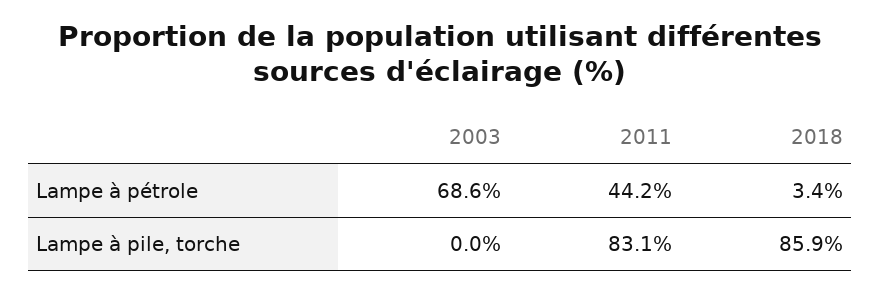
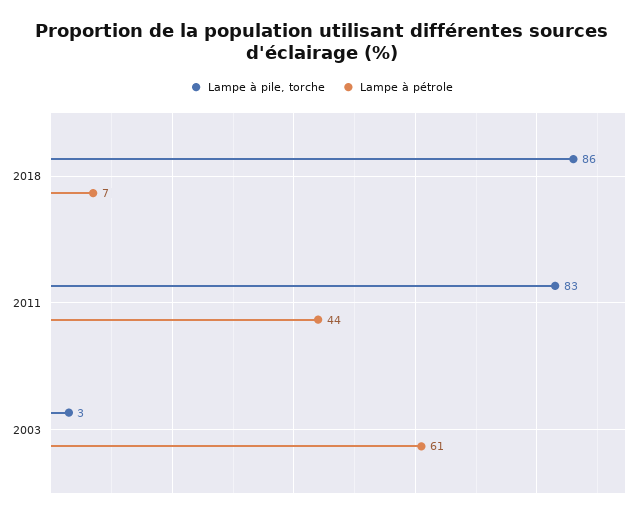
  {
    "Lampe à pétrole": {
-     "2003": 68.6,
+     "2003": 61,
      "2011": 44.2,
-     "2018": 3.4
+     "2018": 7
    },
    "Lampe à pile, torche": {
-     "2003": 0,
+     "2003": 3,
      "2011": 83.1,
      "2018": 85.9
    }
  }

